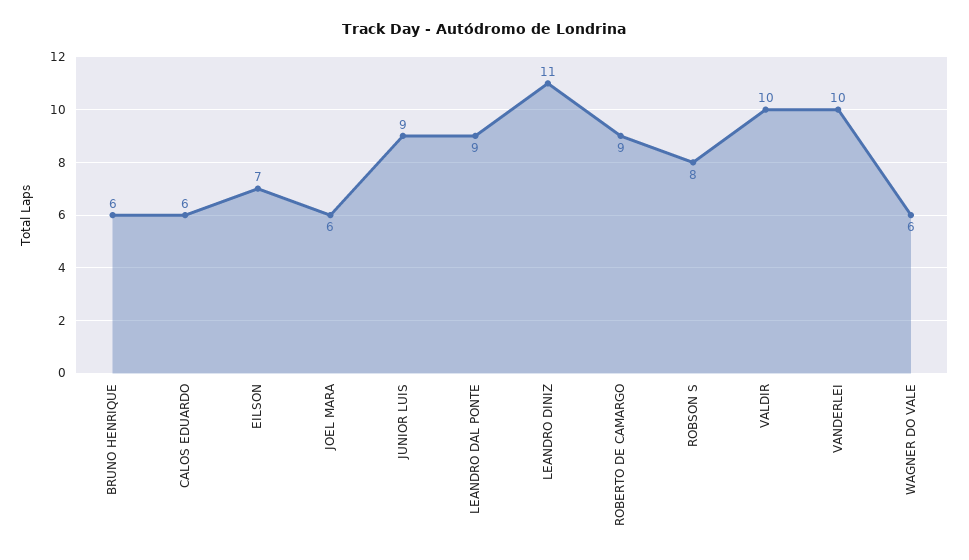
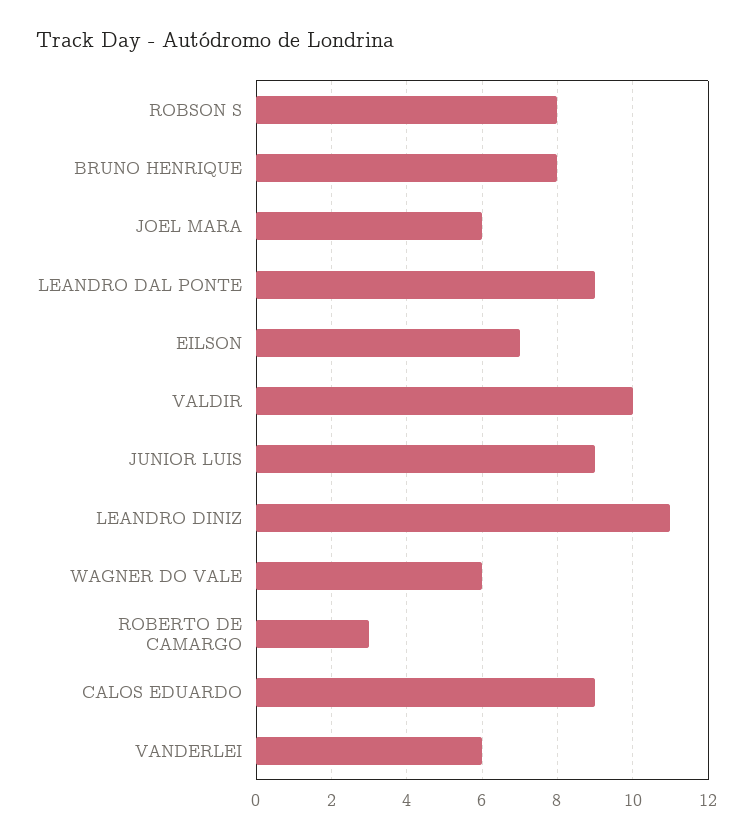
  {
-   "BRUNO HENRIQUE": 6,
+   "BRUNO HENRIQUE": 8,
-   "CALOS EDUARDO": 6,
+   "CALOS EDUARDO": 9,
    "EILSON": 7,
    "JOEL MARA": 6,
    "JUNIOR LUIS": 9,
    "LEANDRO DAL PONTE": 9,
    "LEANDRO DINIZ": 11,
-   "ROBERTO DE CAMARGO": 9,
+   "ROBERTO DE CAMARGO": 3,
    "ROBSON S": 8,
    "VALDIR": 10,
-   "VANDERLEI": 10,
+   "VANDERLEI": 6,
    "WAGNER DO VALE": 6
  }

